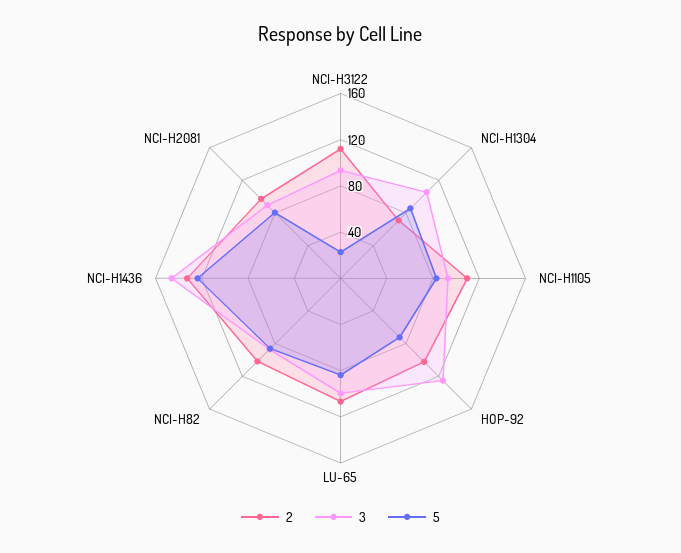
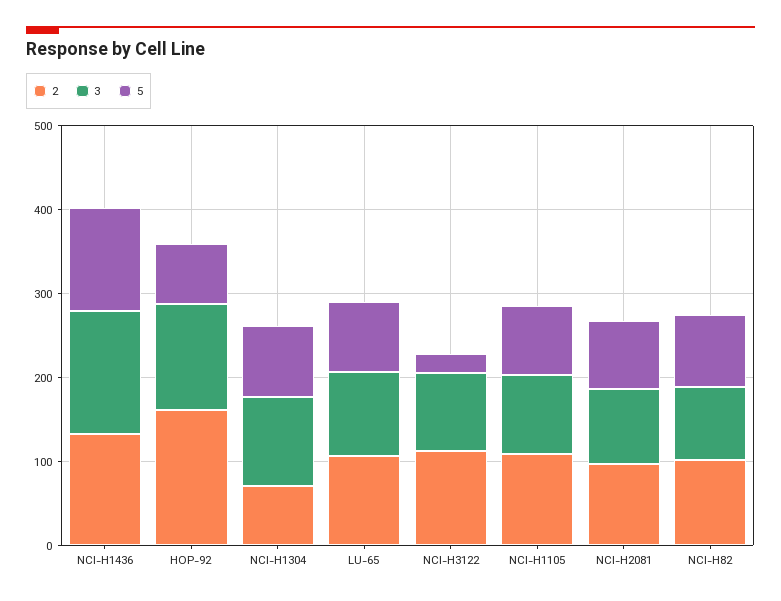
  {
    "2": {
      "NCI-H3122": 110,
      "NCI-H1304": 70,
      "NCI-H1105": 110,
-     "HOP-92": 100,
+     "HOP-92": 160,
      "LU-65": 110,
      "NCI-H82": 100,
      "NCI-H1436": 130,
      "NCI-H2081": 100
    },
    "3": {
      "NCI-H3122": 90,
      "NCI-H1304": 110,
      "NCI-H1105": 90,
      "HOP-92": 130,
      "LU-65": 100,
      "NCI-H82": 90,
      "NCI-H1436": 150,
      "NCI-H2081": 90
    },
    "5": {
      "NCI-H3122": 20,
      "NCI-H1304": 90,
      "NCI-H1105": 80,
      "HOP-92": 70,
      "LU-65": 80,
      "NCI-H82": 90,
      "NCI-H1436": 120,
      "NCI-H2081": 80
    }
  }

